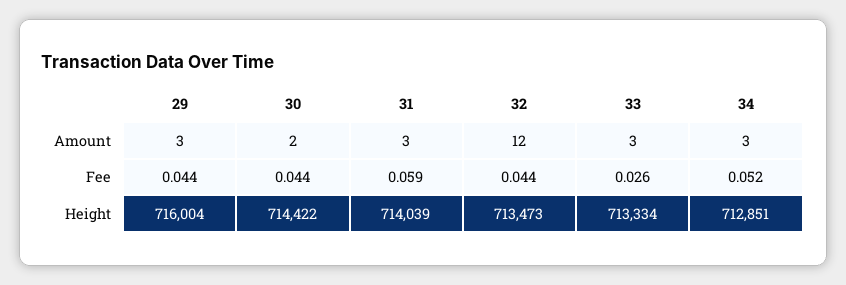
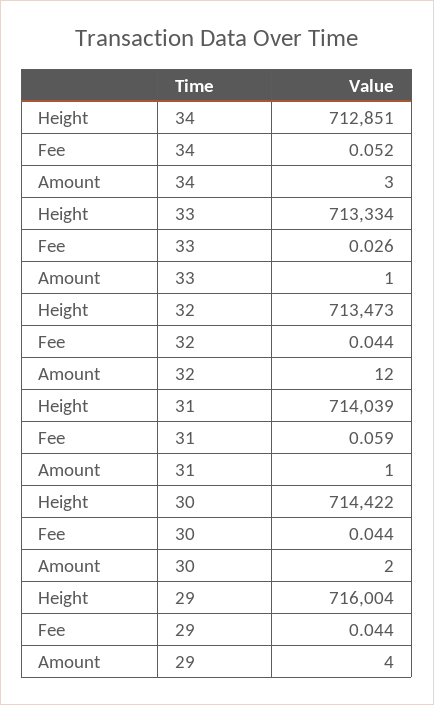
  {
    "29": {
-     "Amount": 3,
+     "Amount": 4,
      "Fee": 0.044,
      "Height": 716004
    },
    "30": {
      "Amount": 2,
      "Fee": 0.044,
      "Height": 714422
    },
    "31": {
-     "Amount": 3,
+     "Amount": 1,
      "Fee": 0.059,
      "Height": 714039
    },
    "32": {
      "Amount": 12,
      "Fee": 0.044,
      "Height": 713473
    },
    "33": {
-     "Amount": 3,
+     "Amount": 1,
      "Fee": 0.026,
      "Height": 713334
    },
    "34": {
      "Amount": 3,
      "Fee": 0.052,
      "Height": 712851
    }
  }

